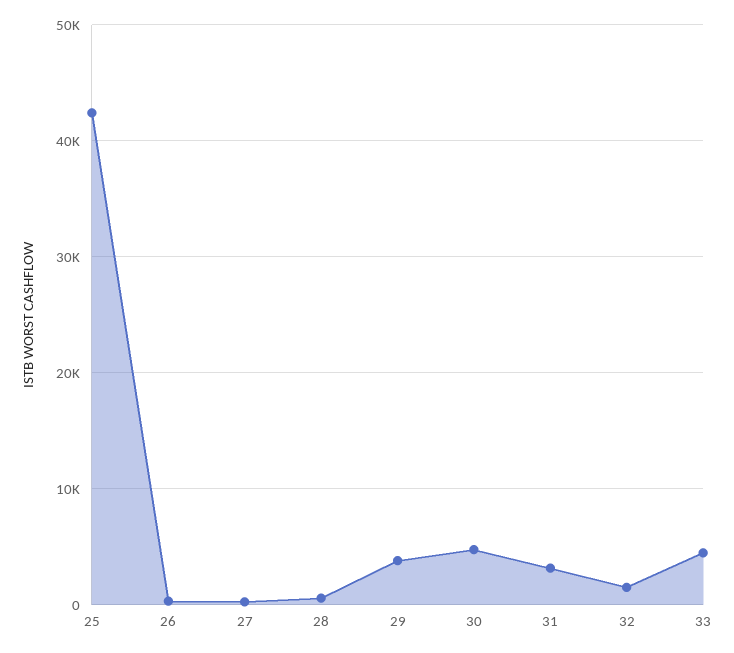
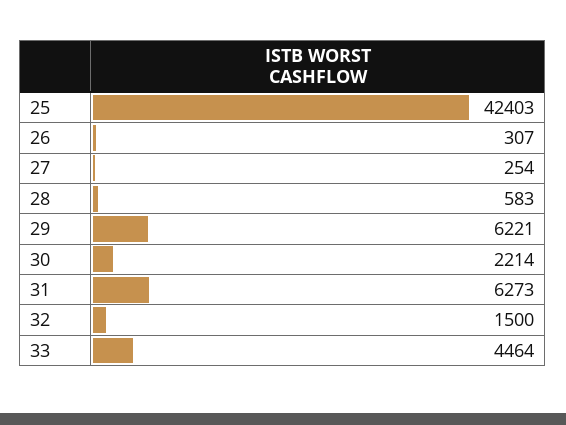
  {
    "25": 42403,
    "26": 307,
    "27": 254,
    "28": 583,
-   "29": 4000,
+   "29": 6221,
-   "30": 5000,
+   "30": 2214,
-   "31": 3000,
+   "31": 6273,
    "32": 1500,
    "33": 4464
  }

